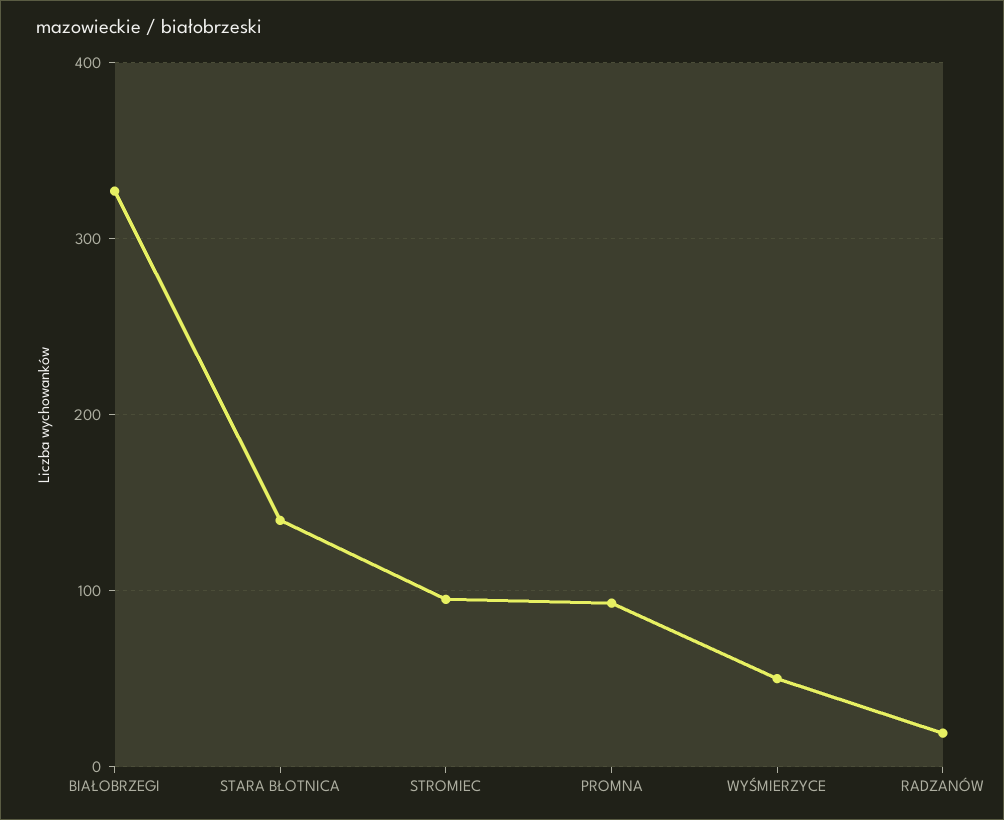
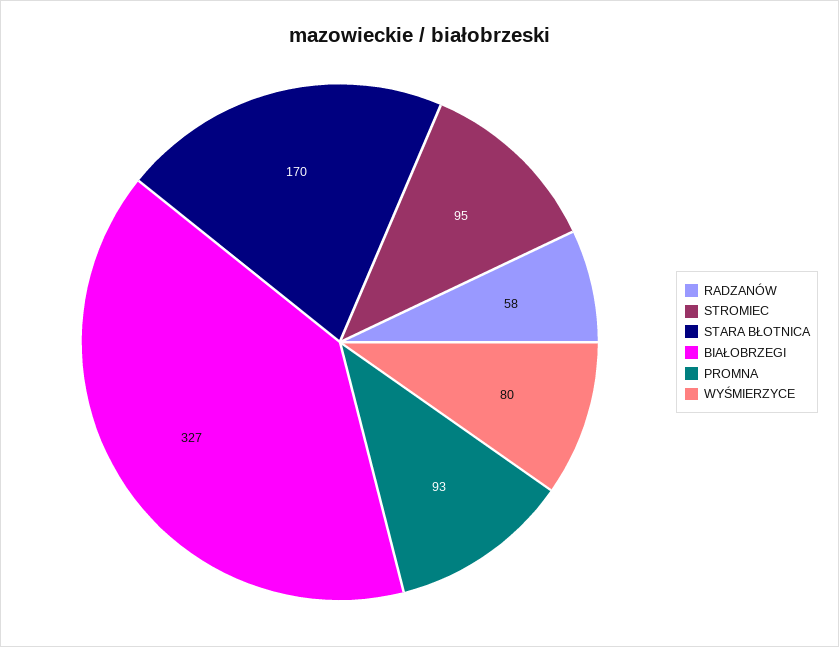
  {
    "BIAŁOBRZEGI": 327,
-   "STARA BŁOTNICA": 140,
+   "STARA BŁOTNICA": 170,
    "STROMIEC": 95,
    "PROMNA": 93,
-   "WYŚMIERZYCE": 50,
+   "WYŚMIERZYCE": 80,
-   "RADZANÓW": 20
+   "RADZANÓW": 58
  }

